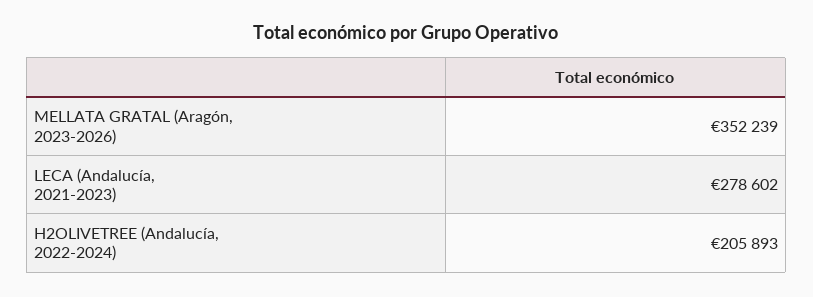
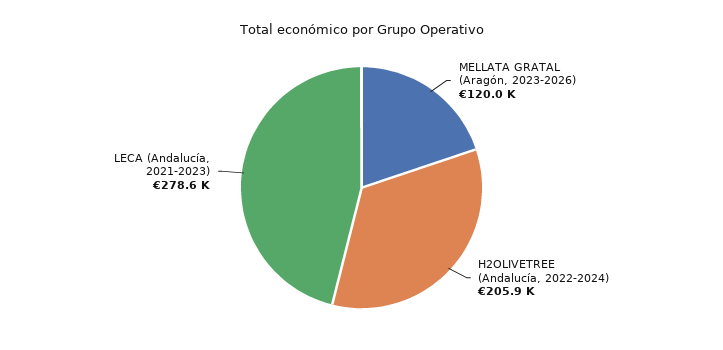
  {
-   "MELLATA GRATAL (Aragón, 2023-2026)": 352239,
+   "MELLATA GRATAL (Aragón, 2023-2026)": 120000,
    "LECA (Andalucía, 2021-2023)": 278602,
    "H2OLIVETREE (Andalucía, 2022-2024)": 205893
  }

